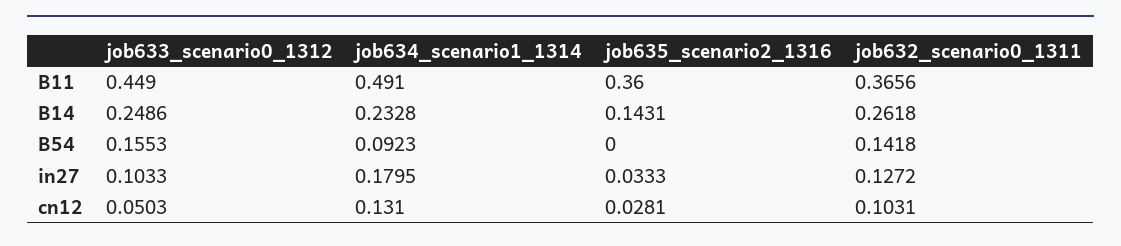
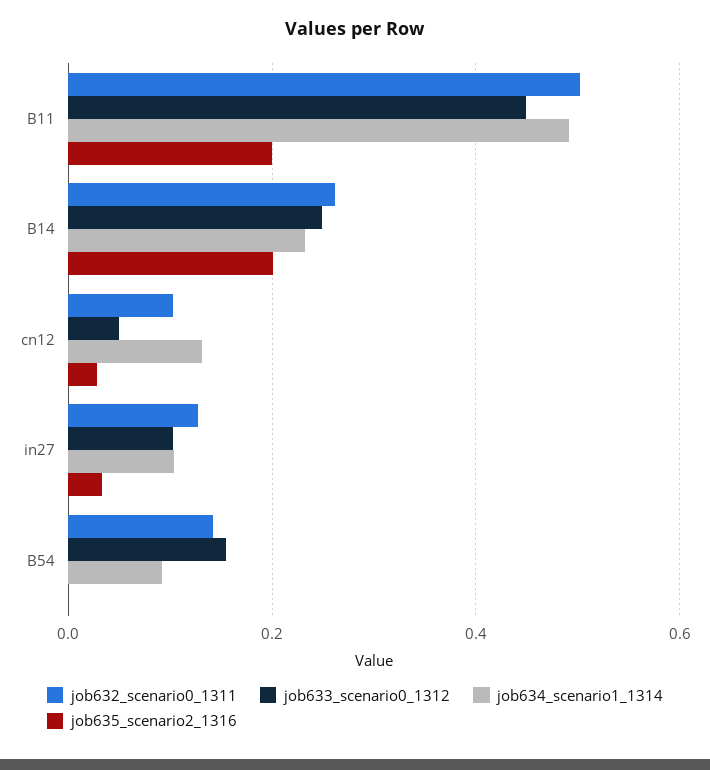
  {
    "job633_scenario0_1312": {
      "B11": 0.449,
      "B14": 0.2486,
      "B54": 0.1553,
      "in27": 0.1033,
      "cn12": 0.0503
    },
    "job634_scenario1_1314": {
      "B11": 0.491,
      "B14": 0.2328,
      "B54": 0.0923,
-     "in27": 0.1795,
+     "in27": 0.1,
      "cn12": 0.131
    },
    "job635_scenario2_1316": {
-     "B11": 0.36,
+     "B11": 0.2,
-     "B14": 0.1431,
+     "B14": 0.2,
      "B54": 0,
      "in27": 0.0333,
      "cn12": 0.0281
    },
    "job632_scenario0_1311": {
-     "B11": 0.3656,
+     "B11": 0.5,
      "B14": 0.2618,
      "B54": 0.1418,
      "in27": 0.1272,
      "cn12": 0.1031
    }
  }

